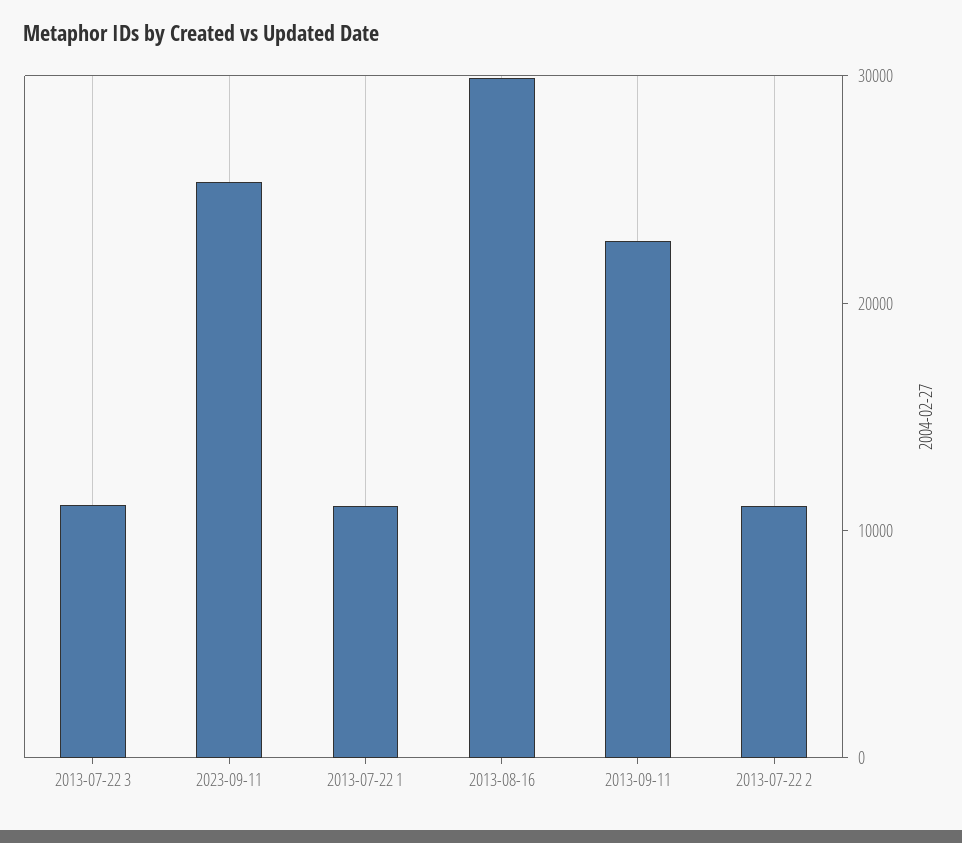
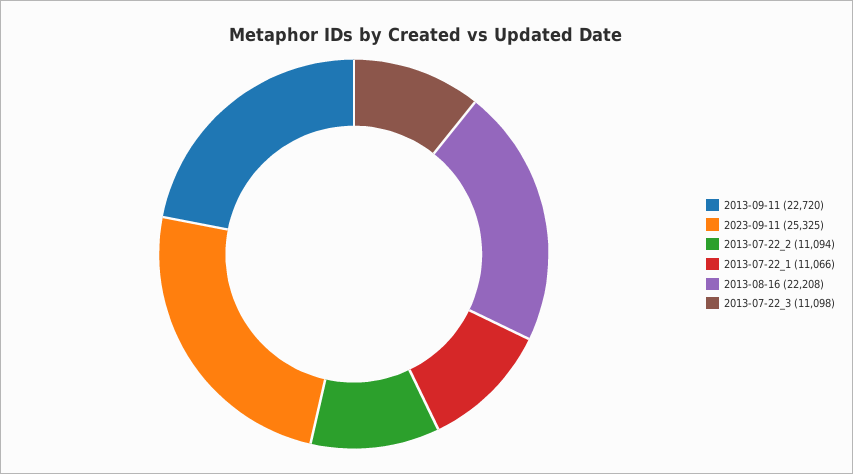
  {
    "2013-07-22 3": 11098,
    "2023-09-11": 25325,
    "2013-07-22 1": 11066,
-   "2013-08-16": 30000,
+   "2013-08-16": 22208,
    "2013-09-11": 22720,
    "2013-07-22 2": 11094
  }

